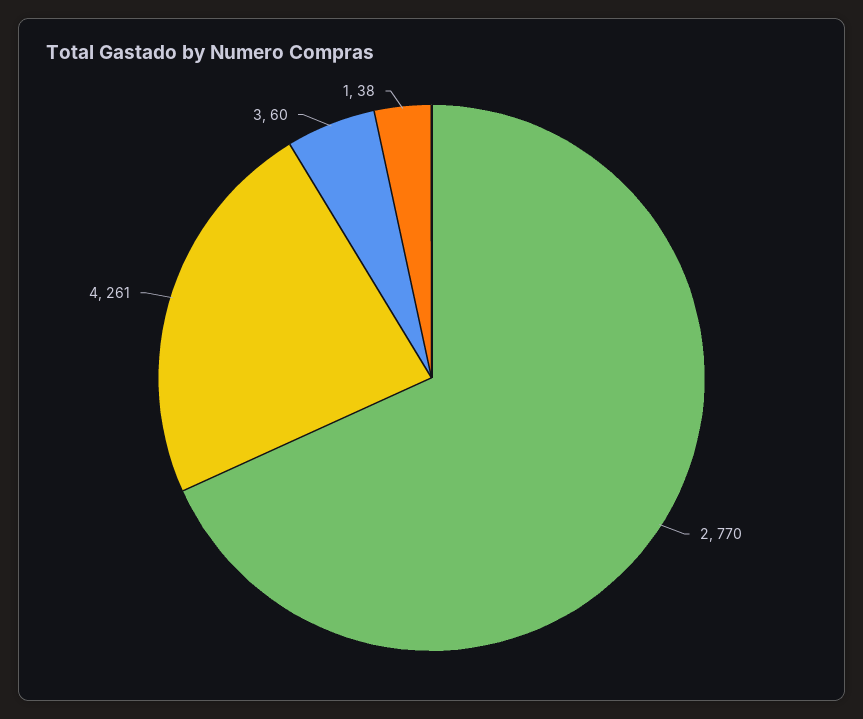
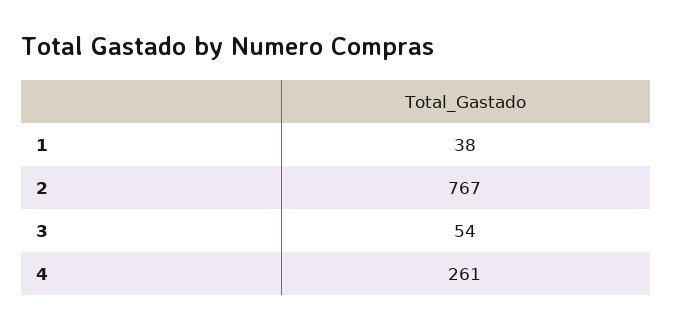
  {
-   "2": 770,
+   "2": 767,
    "4": 261,
-   "3": 60,
+   "3": 54,
    "1": 38
  }

